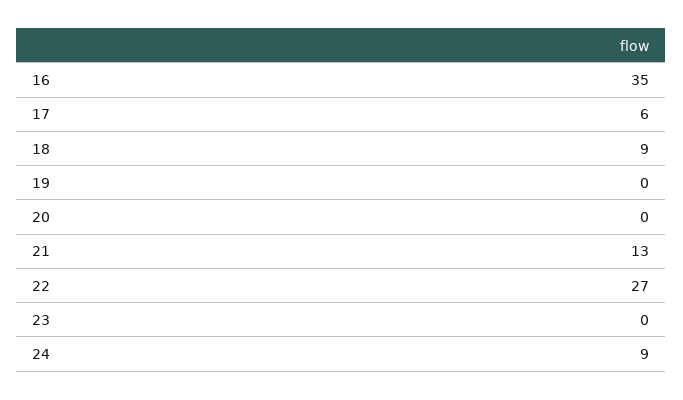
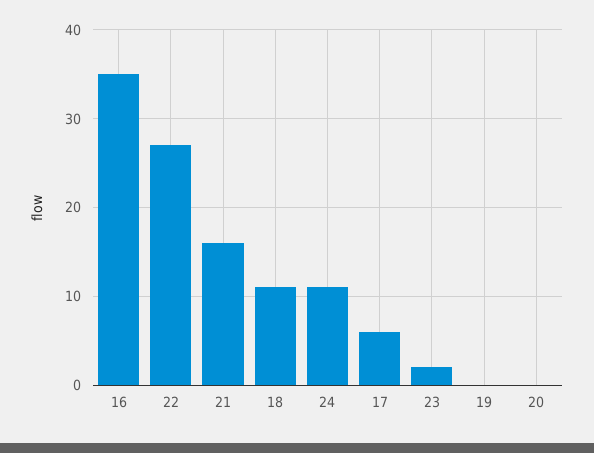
  {
    "16": 35,
    "17": 6,
-   "18": 9,
+   "18": 11,
    "19": 0,
    "20": 0,
-   "21": 13,
+   "21": 16,
    "22": 27,
-   "23": 0,
+   "23": 2,
-   "24": 9
+   "24": 11
  }

